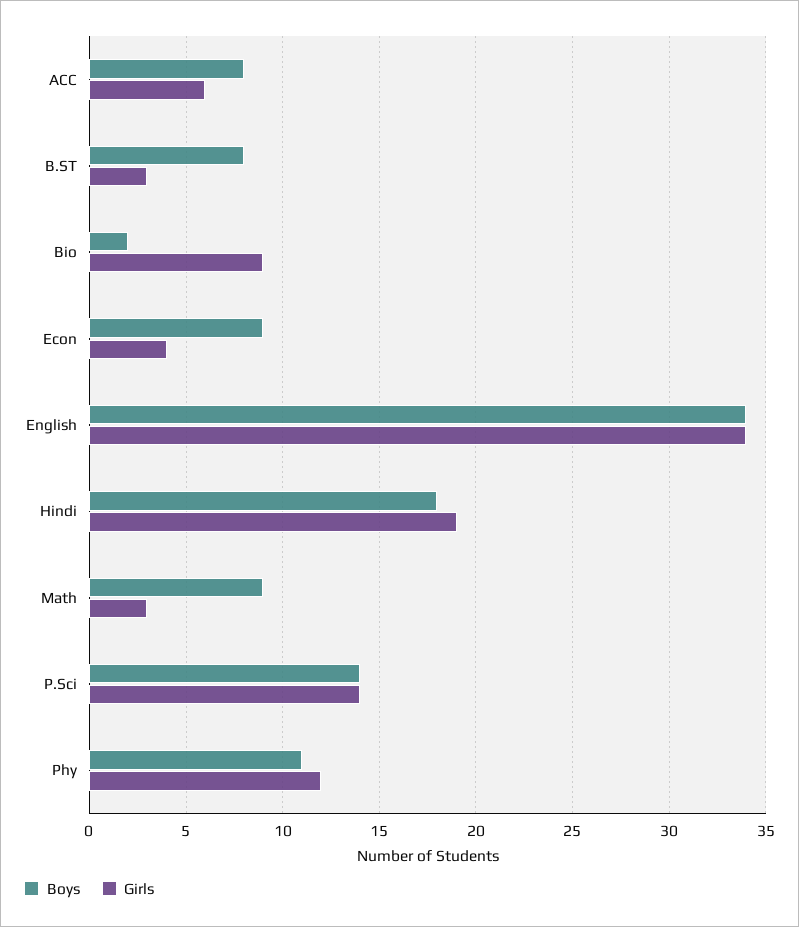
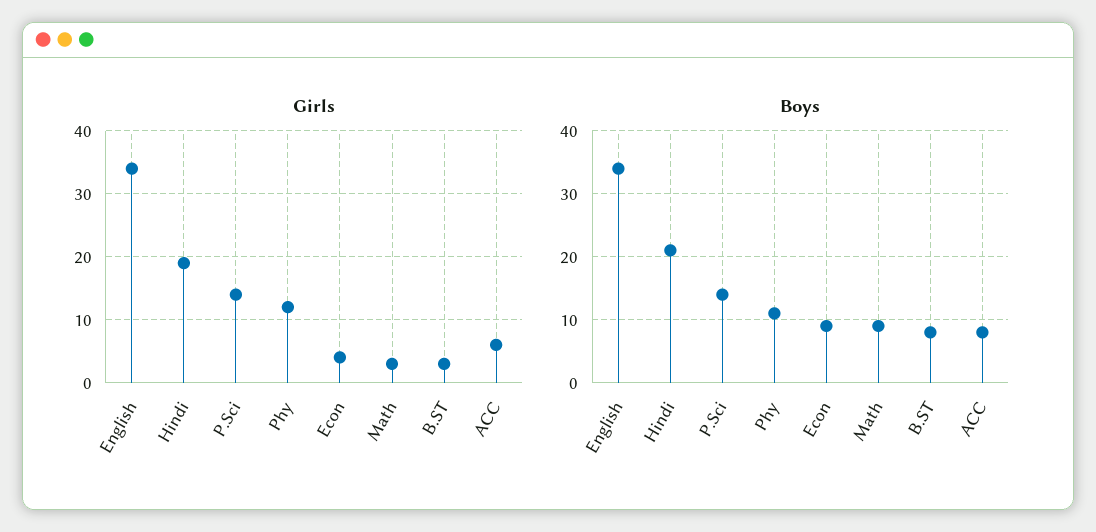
  {
    "Boys": {
      "ACC": 8,
      "B.ST": 8,
-     "Bio": 2,
      "Econ": 9,
      "English": 34,
-     "Hindi": 18,
+     "Hindi": 21,
      "Math": 9,
      "P.Sci": 14,
      "Phy": 11
    },
    "Girls": {
      "ACC": 6,
      "B.ST": 3,
-     "Bio": 9,
      "Econ": 4,
      "English": 34,
      "Hindi": 19,
      "Math": 3,
      "P.Sci": 14,
      "Phy": 12
    }
  }

